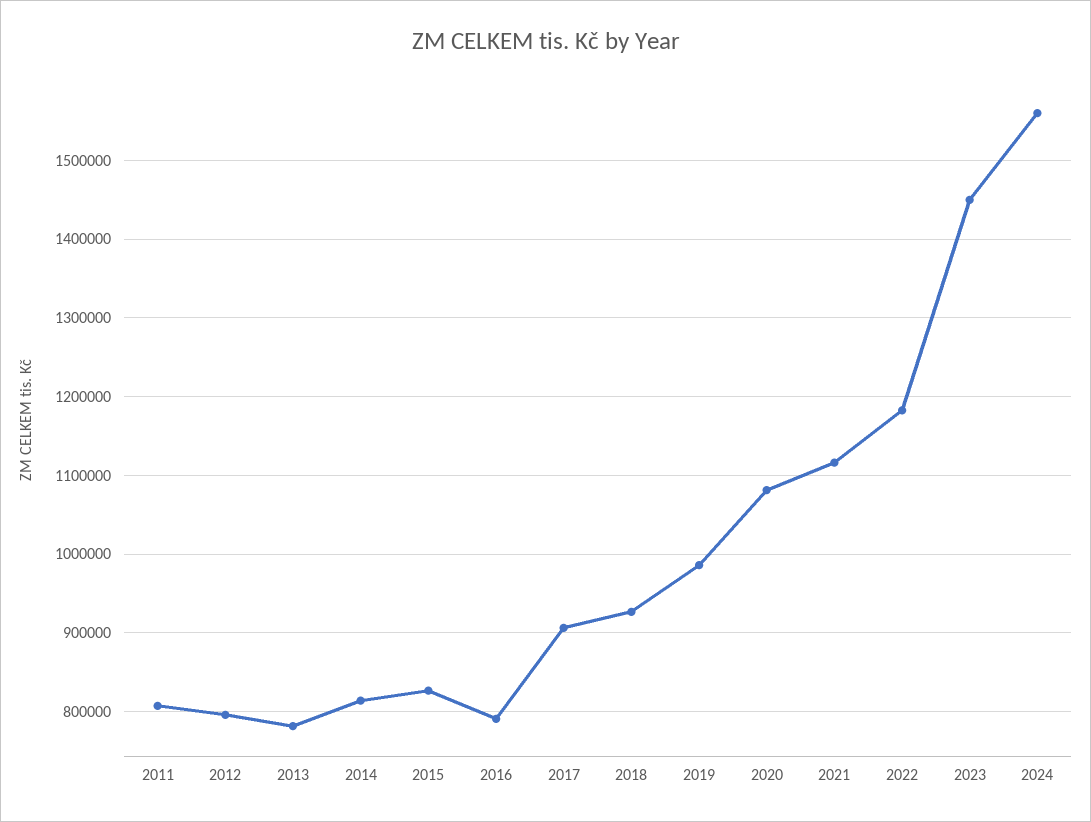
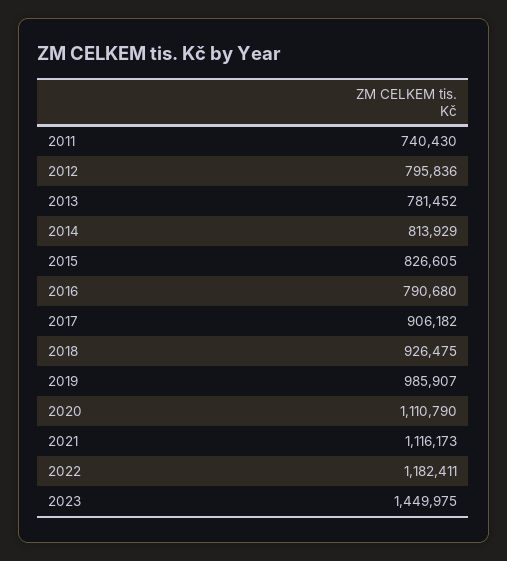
  {
-   "2011": 810000,
+   "2011": 740430,
    "2012": 795836,
    "2013": 781452,
    "2014": 813929,
    "2015": 826605,
    "2016": 790680,
    "2017": 906182,
    "2018": 926475,
    "2019": 985907,
-   "2020": 1080000,
+   "2020": 1110790,
    "2021": 1116173,
    "2022": 1182411,
-   "2023": 1449975,
+   "2023": 1449975
-   "2024": 1560000
  }

